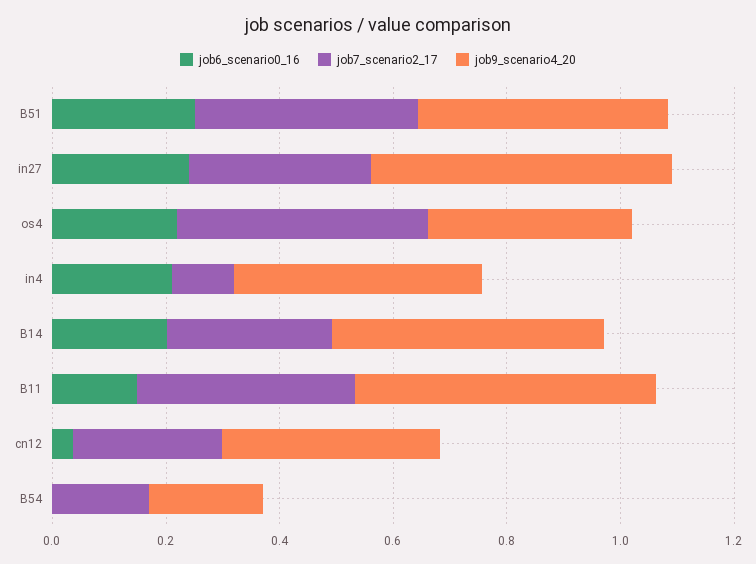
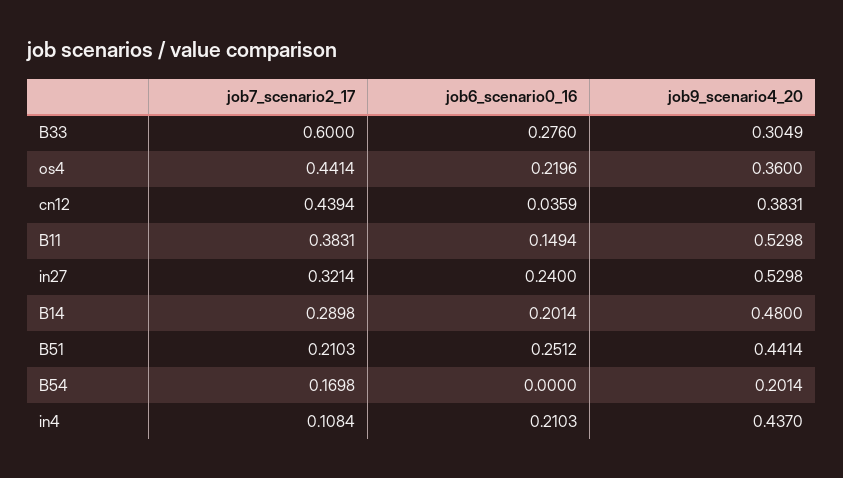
  {
    "job6_scenario0_16": {
      "B51": 0.2512,
      "in27": 0.24,
      "os4": 0.2196,
      "in4": 0.2103,
      "B14": 0.2014,
      "B11": 0.1494,
      "cn12": 0.0359,
-     "B54": 0
+     "B54": 0,
+     "B33": 0.276
    },
    "job7_scenario2_17": {
-     "B51": 0.4,
+     "B51": 0.2103,
      "in27": 0.3214,
      "os4": 0.4414,
      "in4": 0.1084,
      "B14": 0.2898,
      "B11": 0.3831,
-     "cn12": 0.25,
+     "cn12": 0.4394,
-     "B54": 0.1698
+     "B54": 0.1698,
+     "B33": 0.6
    },
    "job9_scenario4_20": {
      "B51": 0.4414,
      "in27": 0.5298,
      "os4": 0.36,
      "in4": 0.437,
      "B14": 0.48,
      "B11": 0.5298,
      "cn12": 0.3831,
-     "B54": 0.2014
+     "B54": 0.2014,
+     "B33": 0.3049
    }
  }

